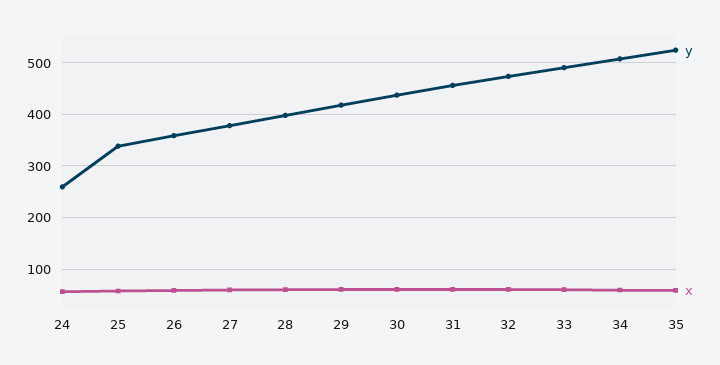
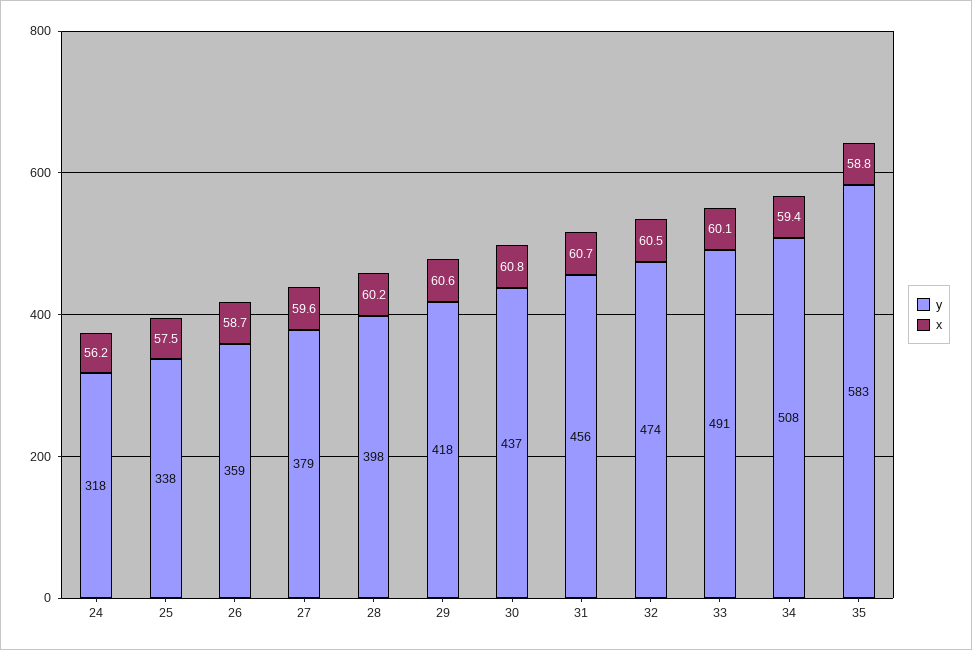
  {
    "y": {
-     "24": 260,
+     "24": 318,
      "25": 338,
      "26": 359,
      "27": 379,
      "28": 398,
      "29": 418,
      "30": 437,
      "31": 456,
      "32": 474,
      "33": 491,
      "34": 508,
-     "35": 520
+     "35": 583
    },
    "x": {
      "24": 56.2,
      "25": 57.5,
      "26": 58.7,
      "27": 59.6,
      "28": 60.2,
      "29": 60.6,
      "30": 60.8,
      "31": 60.7,
      "32": 60.5,
      "33": 60.1,
      "34": 59.4,
      "35": 58.8
    }
  }

